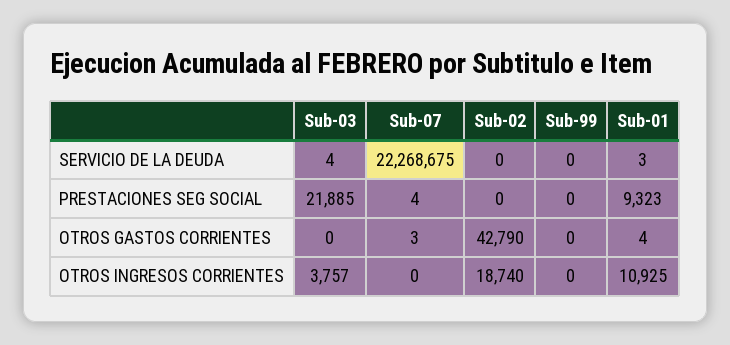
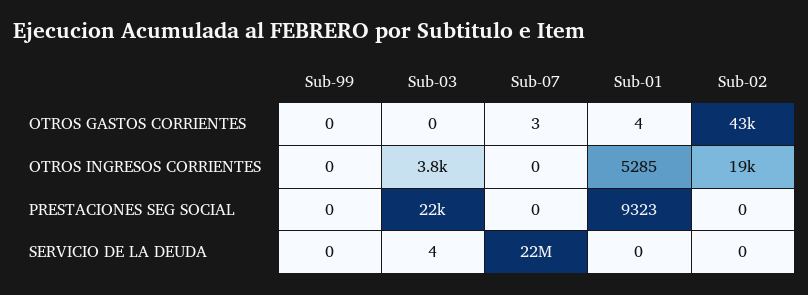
  {
    "Sub-03": {
      "SERVICIO DE LA DEUDA": 4,
      "PRESTACIONES SEG SOCIAL": 21885,
      "OTROS GASTOS CORRIENTES": 0,
      "OTROS INGRESOS CORRIENTES": 3757
    },
    "Sub-07": {
      "SERVICIO DE LA DEUDA": 22268675,
-     "PRESTACIONES SEG SOCIAL": 4,
+     "PRESTACIONES SEG SOCIAL": 0,
      "OTROS GASTOS CORRIENTES": 3,
      "OTROS INGRESOS CORRIENTES": 0
    },
    "Sub-02": {
      "SERVICIO DE LA DEUDA": 0,
      "PRESTACIONES SEG SOCIAL": 0,
      "OTROS GASTOS CORRIENTES": 42790,
      "OTROS INGRESOS CORRIENTES": 18740
    },
    "Sub-99": {
      "SERVICIO DE LA DEUDA": 0,
      "PRESTACIONES SEG SOCIAL": 0,
      "OTROS GASTOS CORRIENTES": 0,
      "OTROS INGRESOS CORRIENTES": 0
    },
    "Sub-01": {
-     "SERVICIO DE LA DEUDA": 3,
+     "SERVICIO DE LA DEUDA": 0,
      "PRESTACIONES SEG SOCIAL": 9323,
      "OTROS GASTOS CORRIENTES": 4,
-     "OTROS INGRESOS CORRIENTES": 10925
+     "OTROS INGRESOS CORRIENTES": 5285
    }
  }

